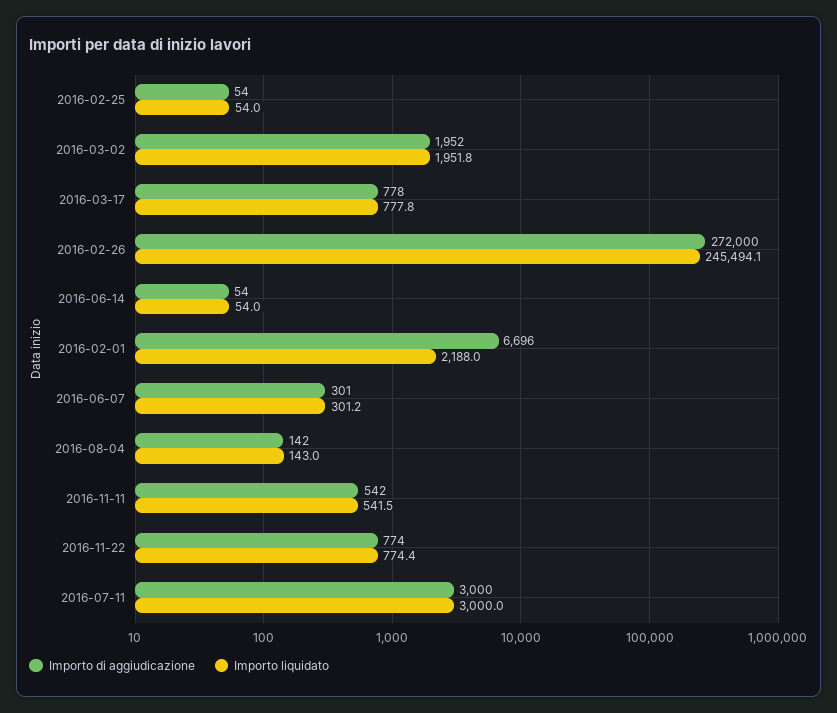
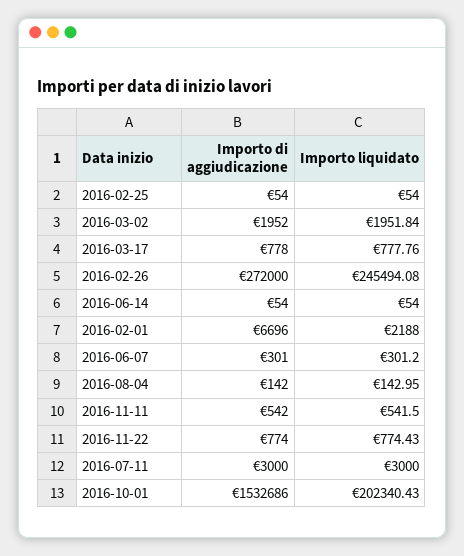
  {
    "Importo di aggiudicazione": {
      "2016-02-25": 54,
      "2016-03-02": 1952,
      "2016-03-17": 778,
      "2016-02-26": 272000,
      "2016-06-14": 54,
      "2016-02-01": 6696,
      "2016-06-07": 301,
      "2016-08-04": 142,
      "2016-11-11": 542,
      "2016-11-22": 774,
-     "2016-07-11": 3000
+     "2016-07-11": 3000,
+     "2016-10-01": 1532686
    },
    "Importo liquidato": {
      "2016-02-25": 54,
      "2016-03-02": 1951.84,
      "2016-03-17": 777.76,
      "2016-02-26": 245494.08,
      "2016-06-14": 54,
      "2016-02-01": 2188,
      "2016-06-07": 301.2,
      "2016-08-04": 142.95,
      "2016-11-11": 541.5,
      "2016-11-22": 774.43,
-     "2016-07-11": 3000
+     "2016-07-11": 3000,
+     "2016-10-01": 202340.43
    }
  }

